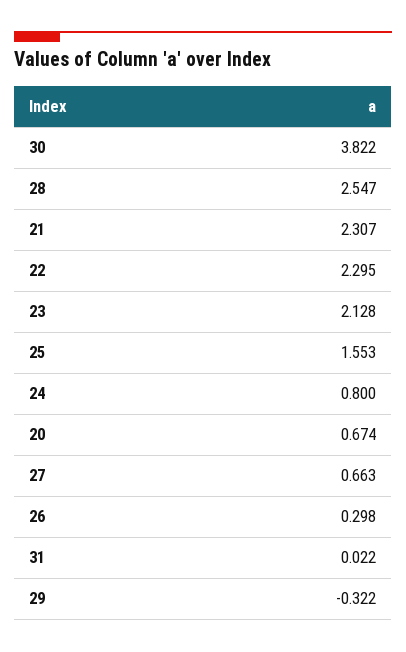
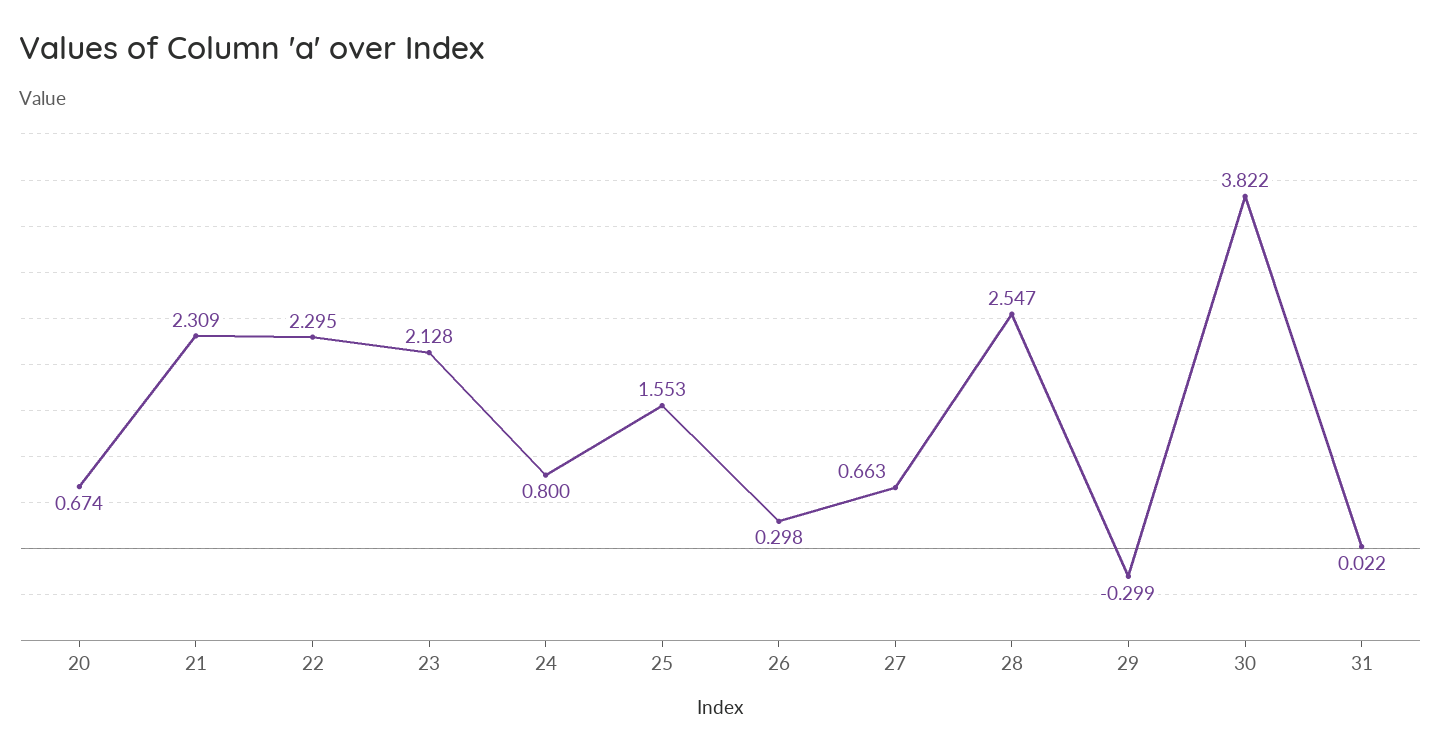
  {
    "30": 3.822,
    "28": 2.547,
-   "21": 2.307,
+   "21": 2.309,
    "22": 2.295,
    "23": 2.128,
    "25": 1.553,
    "24": 0.8,
    "20": 0.674,
    "27": 0.663,
    "26": 0.298,
    "31": 0.022,
-   "29": -0.322
+   "29": -0.299
  }

